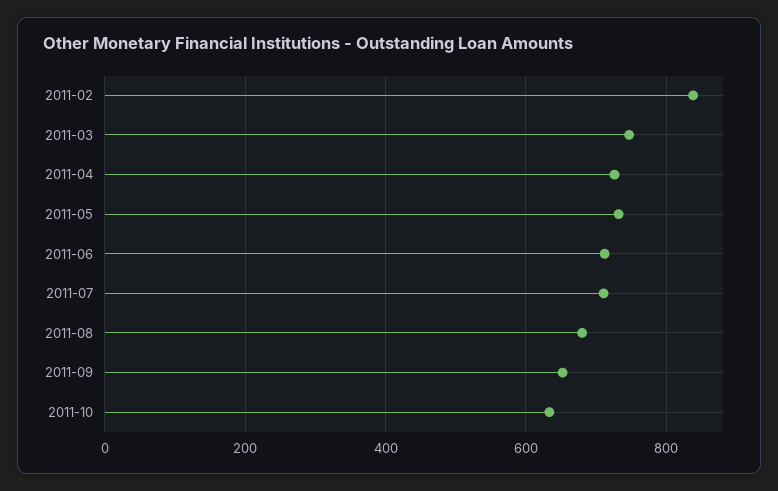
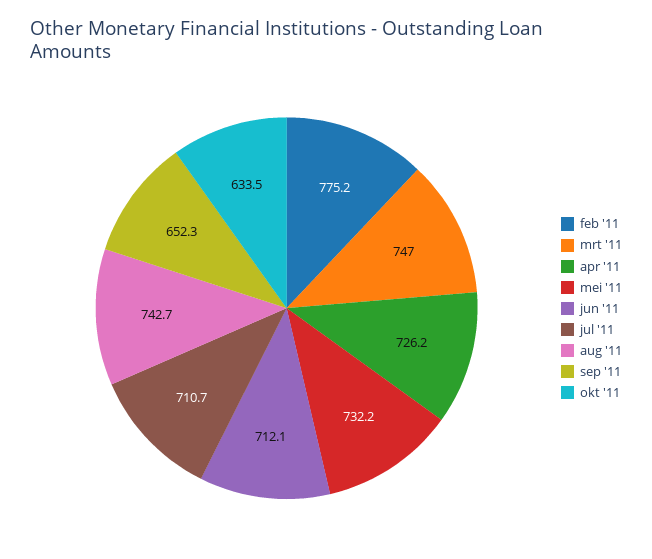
  {
-   "2011-02": 840,
+   "2011-02": 775.2,
    "2011-03": 747,
    "2011-04": 726.2,
    "2011-05": 732.2,
    "2011-06": 712.1,
    "2011-07": 710.7,
-   "2011-08": 680,
+   "2011-08": 742.7,
    "2011-09": 652.3,
    "2011-10": 633.5
  }

